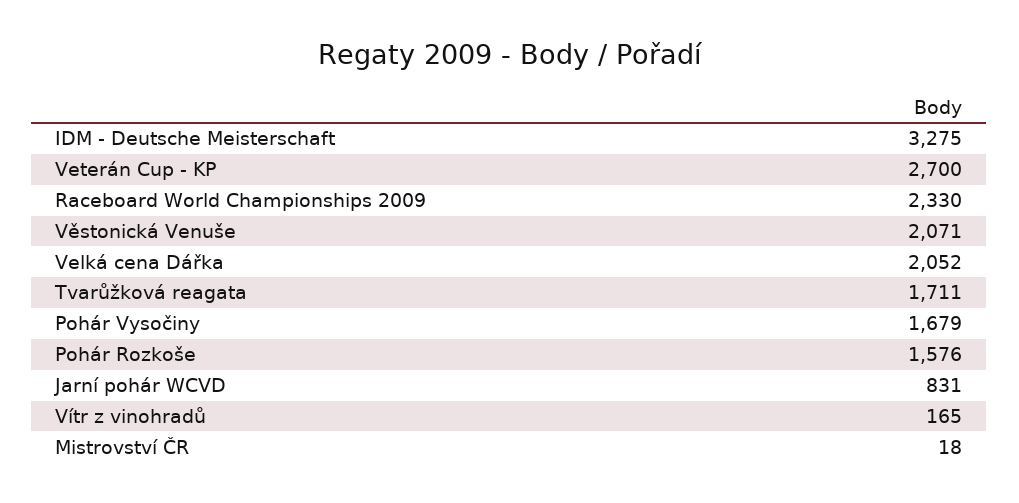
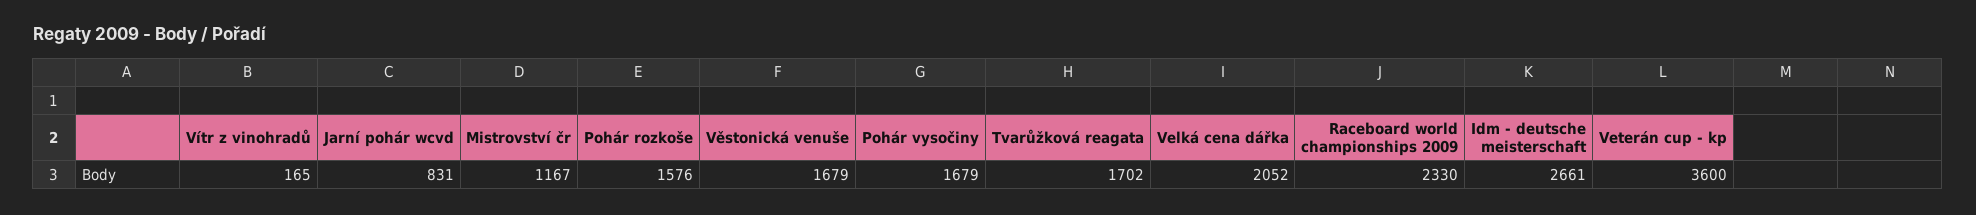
  {
-   "IDM - Deutsche Meisterschaft": 3275,
+   "IDM - Deutsche Meisterschaft": 2661,
-   "Veterán Cup - KP": 2700,
+   "Veterán Cup - KP": 3600,
    "Raceboard World Championships 2009": 2330,
-   "Věstonická Venuše": 2071,
+   "Věstonická Venuše": 1679,
    "Velká cena Dářka": 2052,
-   "Tvarůžková reagata": 1711,
+   "Tvarůžková reagata": 1702,
    "Pohár Vysočiny": 1679,
    "Pohár Rozkoše": 1576,
    "Jarní pohár WCVD": 831,
    "Vítr z vinohradů": 165,
-   "Mistrovství ČR": 18
+   "Mistrovství ČR": 1167
  }

